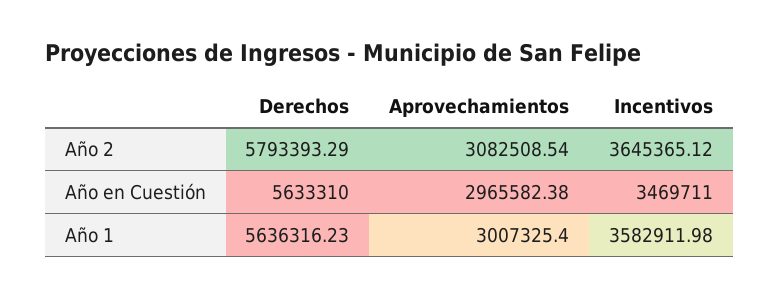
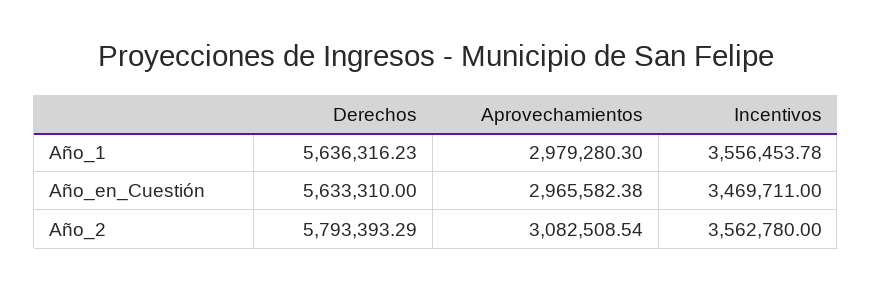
  {
    "Derechos": {
      "Año 2": 5793393.29,
      "Año en Cuestión": 5633310,
      "Año 1": 5636316.23
    },
    "Aprovechamientos": {
      "Año 2": 3082508.54,
      "Año en Cuestión": 2965582.38,
-     "Año 1": 3007325.4
+     "Año 1": 2979280.3
    },
    "Incentivos": {
-     "Año 2": 3645365.12,
+     "Año 2": 3562780,
      "Año en Cuestión": 3469711,
-     "Año 1": 3582911.98
+     "Año 1": 3556453.78
    }
  }

